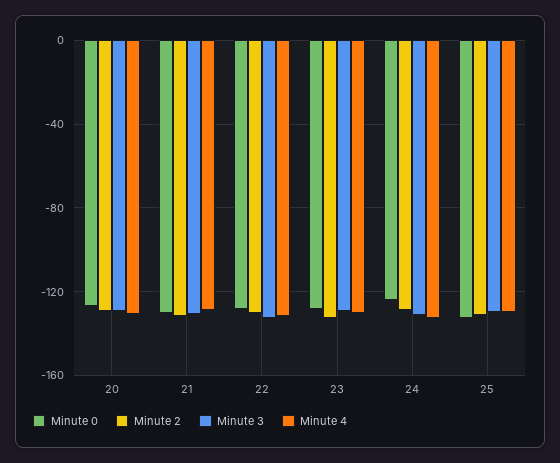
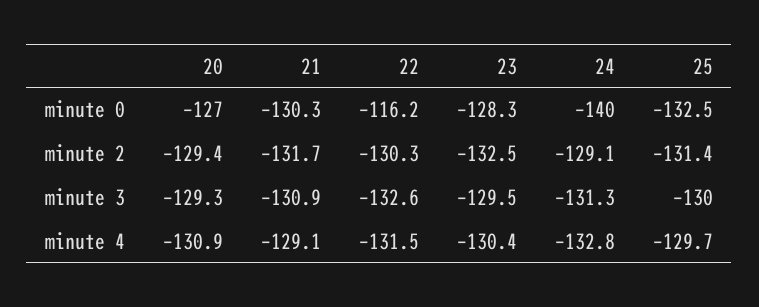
  {
    "Minute 0": {
      "20": -127,
      "21": -130.3,
-     "22": -130,
+     "22": -116.2,
      "23": -128.3,
-     "24": -125,
+     "24": -140,
      "25": -132.5
    },
    "Minute 2": {
      "20": -129.4,
      "21": -131.7,
      "22": -130.3,
      "23": -132.5,
      "24": -129.1,
      "25": -131.4
    },
    "Minute 3": {
      "20": -129.3,
      "21": -130.9,
      "22": -132.6,
      "23": -129.5,
      "24": -131.3,
      "25": -130
    },
    "Minute 4": {
      "20": -130.9,
      "21": -129.1,
      "22": -131.5,
      "23": -130.4,
      "24": -132.8,
      "25": -129.7
    }
  }

